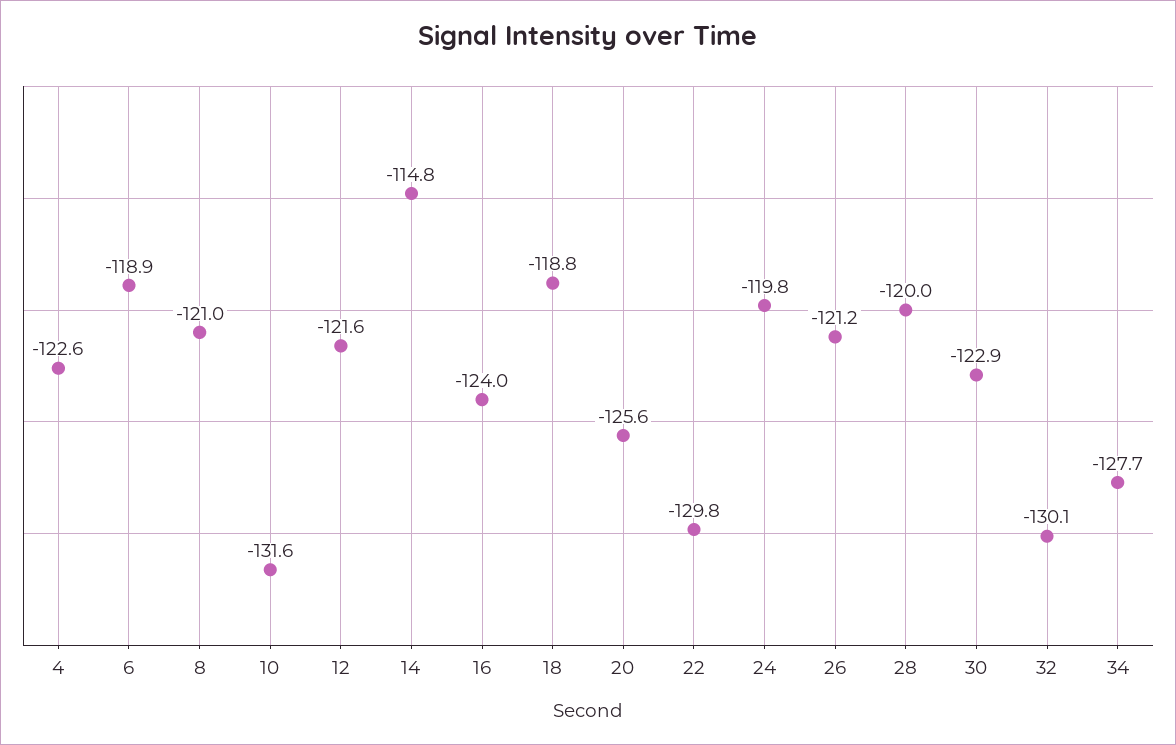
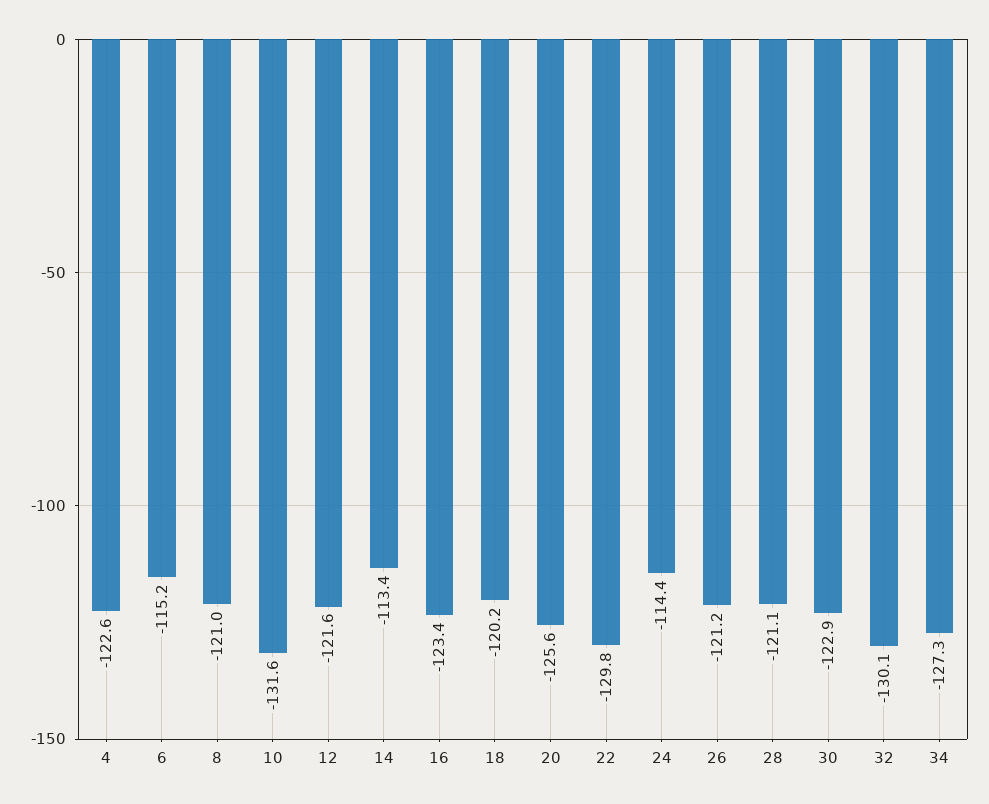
  {
    "4": -122.6,
-   "6": -118.9,
+   "6": -115.2,
    "8": -121,
    "10": -131.6,
    "12": -121.6,
-   "14": -114.8,
+   "14": -113.4,
-   "16": -124,
+   "16": -123.4,
-   "18": -118.8,
+   "18": -120.2,
    "20": -125.6,
    "22": -129.8,
-   "24": -119.8,
+   "24": -114.4,
    "26": -121.2,
-   "28": -120,
+   "28": -121.1,
    "30": -122.9,
    "32": -130.1,
-   "34": -127.7
+   "34": -127.3
  }

